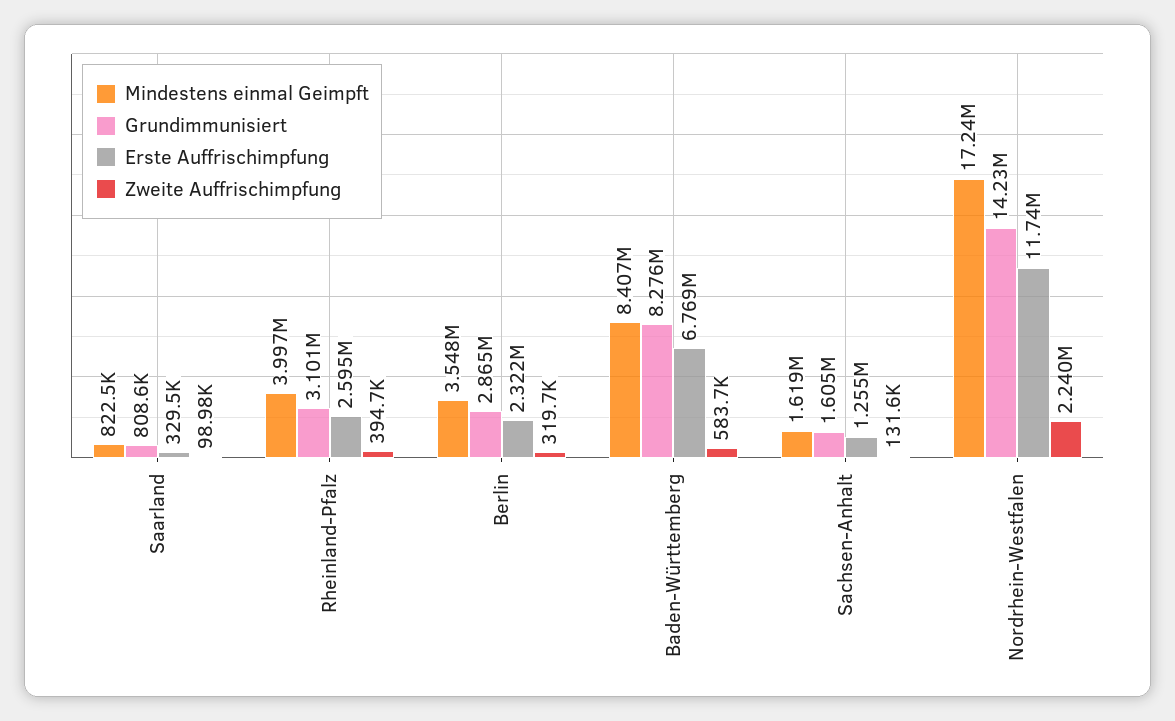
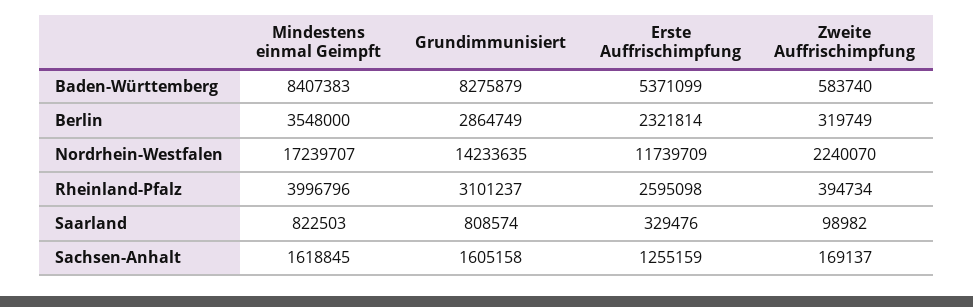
  {
    "Mindestens einmal Geimpft": {
      "Saarland": 822503,
      "Rheinland-Pfalz": 3996796,
      "Berlin": 3548000,
      "Baden-Württemberg": 8407383,
      "Sachsen-Anhalt": 1618845,
      "Nordrhein-Westfalen": 17239707
    },
    "Grundimmunisiert": {
      "Saarland": 808574,
      "Rheinland-Pfalz": 3101237,
      "Berlin": 2864749,
      "Baden-Württemberg": 8275879,
      "Sachsen-Anhalt": 1605158,
      "Nordrhein-Westfalen": 14233635
    },
    "Erste Auffrischimpfung": {
      "Saarland": 329476,
      "Rheinland-Pfalz": 2595098,
      "Berlin": 2321814,
-     "Baden-Württemberg": 6769000,
+     "Baden-Württemberg": 5371099,
      "Sachsen-Anhalt": 1255159,
      "Nordrhein-Westfalen": 11739709
    },
    "Zweite Auffrischimpfung": {
      "Saarland": 98982,
      "Rheinland-Pfalz": 394734,
      "Berlin": 319749,
      "Baden-Württemberg": 583740,
-     "Sachsen-Anhalt": 131600,
+     "Sachsen-Anhalt": 169137,
      "Nordrhein-Westfalen": 2240070
    }
  }

